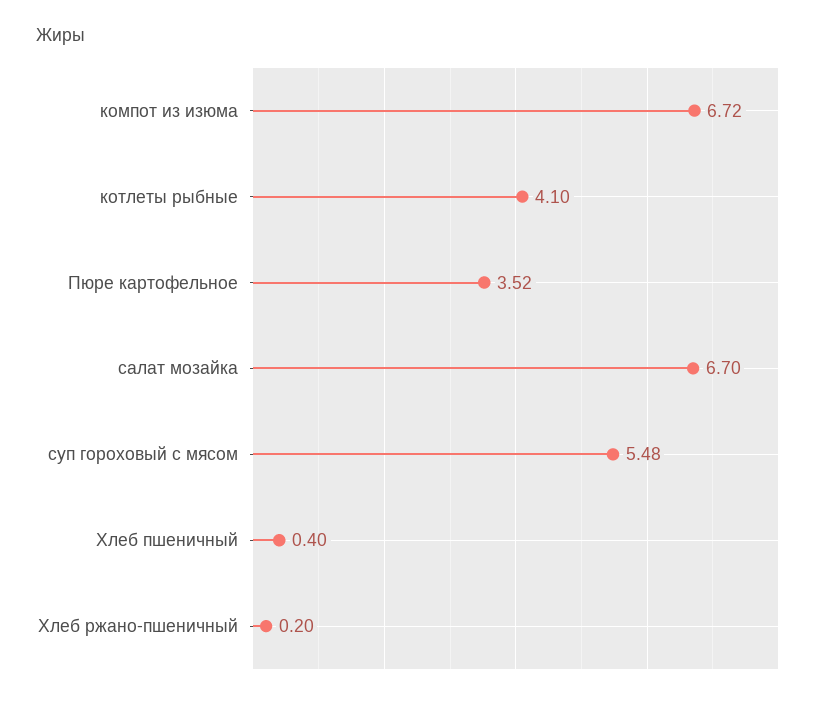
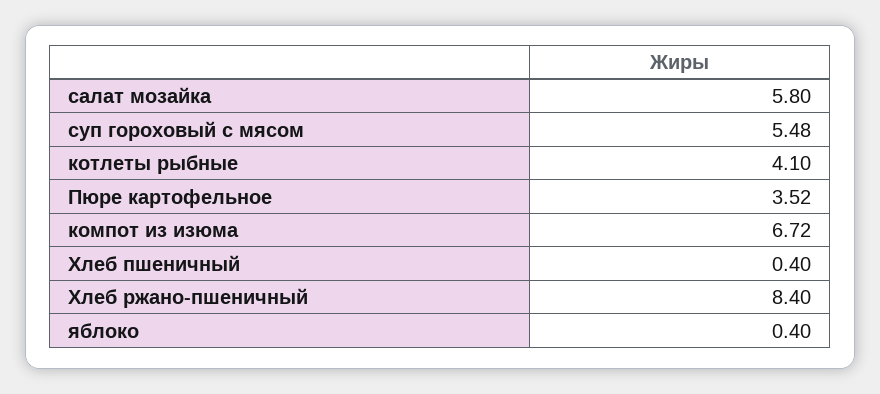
  {
    "компот из изюма": 6.72,
    "котлеты рыбные": 4.1,
    "Пюре картофельное": 3.52,
-   "салат мозайка": 6.7,
+   "салат мозайка": 5.8,
    "суп гороховый с мясом": 5.48,
    "Хлеб пшеничный": 0.4,
-   "Хлеб ржано-пшеничный": 0.2
+   "Хлеб ржано-пшеничный": 8.4,
+   "яблоко": 0.4
  }

